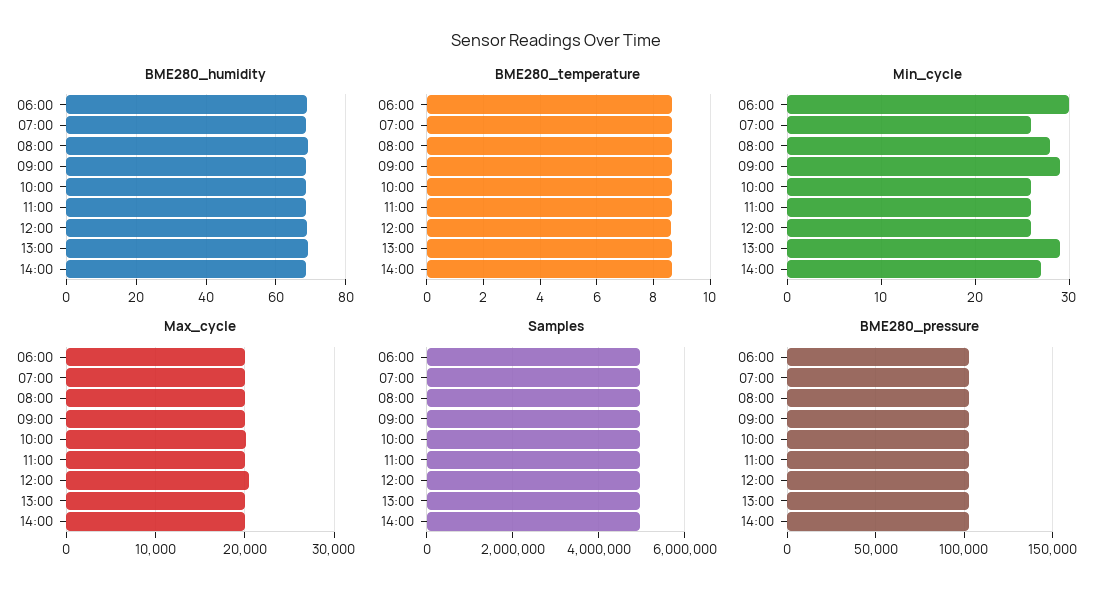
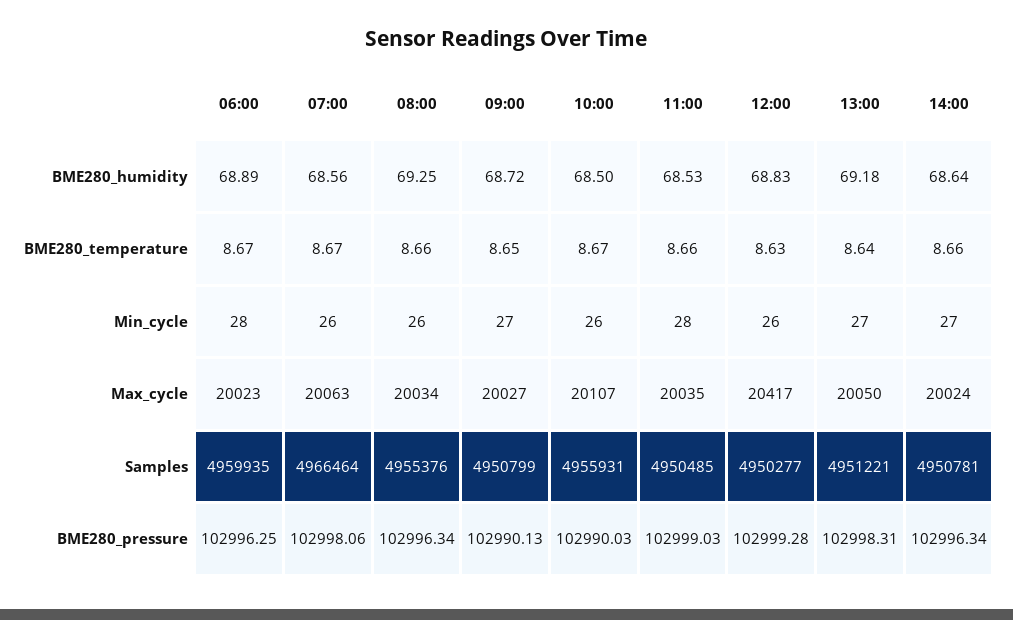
  {
    "BME280_humidity": {
      "06:00": 68.89,
      "07:00": 68.56,
      "08:00": 69.25,
      "09:00": 68.72,
      "10:00": 68.5,
      "11:00": 68.53,
      "12:00": 68.83,
      "13:00": 69.18,
      "14:00": 68.64
    },
    "BME280_temperature": {
      "06:00": 8.67,
      "07:00": 8.67,
      "08:00": 8.66,
      "09:00": 8.65,
      "10:00": 8.67,
      "11:00": 8.66,
      "12:00": 8.63,
      "13:00": 8.64,
      "14:00": 8.66
    },
    "Min_cycle": {
-     "06:00": 30,
+     "06:00": 28,
      "07:00": 26,
-     "08:00": 28,
+     "08:00": 26,
-     "09:00": 29,
+     "09:00": 27,
      "10:00": 26,
-     "11:00": 26,
+     "11:00": 28,
      "12:00": 26,
-     "13:00": 29,
+     "13:00": 27,
      "14:00": 27
    },
    "Max_cycle": {
      "06:00": 20023,
      "07:00": 20063,
      "08:00": 20034,
      "09:00": 20027,
      "10:00": 20107,
      "11:00": 20035,
      "12:00": 20417,
      "13:00": 20050,
      "14:00": 20024
    },
    "Samples": {
      "06:00": 4959935,
      "07:00": 4966464,
      "08:00": 4955376,
      "09:00": 4950799,
      "10:00": 4955931,
      "11:00": 4950485,
      "12:00": 4950277,
      "13:00": 4951221,
      "14:00": 4950781
    },
    "BME280_pressure": {
      "06:00": 102996.25,
      "07:00": 102998.06,
      "08:00": 102996.34,
      "09:00": 102990.13,
      "10:00": 102990.03,
      "11:00": 102999.03,
      "12:00": 102999.28,
      "13:00": 102998.31,
      "14:00": 102996.34
    }
  }

